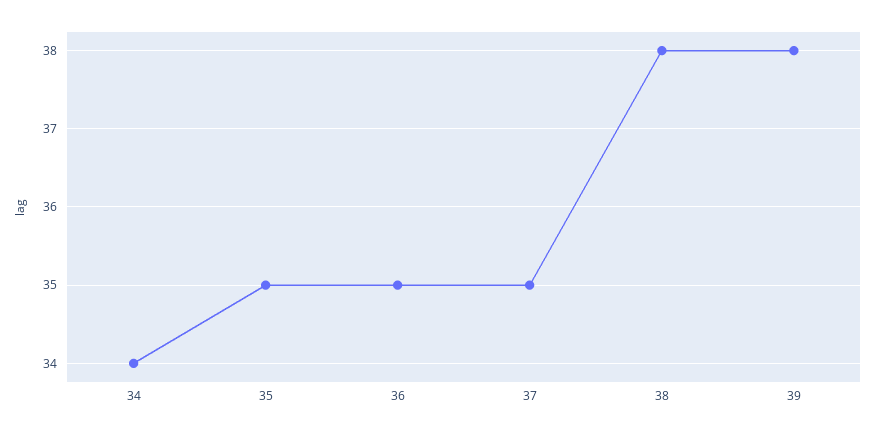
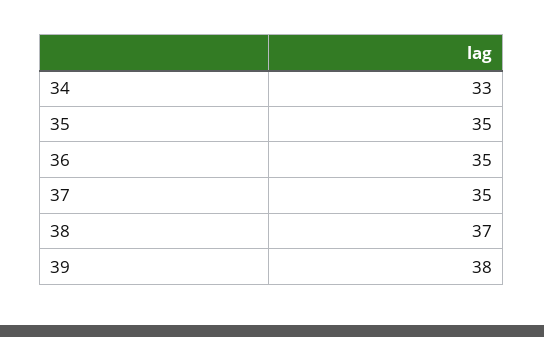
  {
-   "34": 34,
+   "34": 33,
    "35": 35,
    "36": 35,
    "37": 35,
-   "38": 38,
+   "38": 37,
    "39": 38
  }

